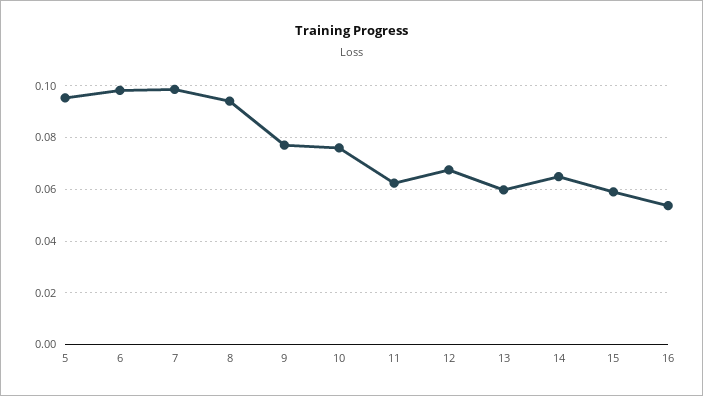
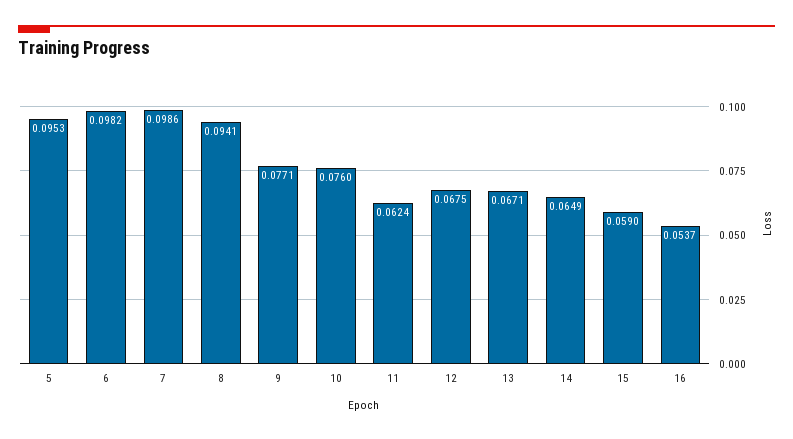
  {
    "5": 0.0953,
    "6": 0.0982,
    "7": 0.0986,
    "8": 0.0941,
    "9": 0.0771,
    "10": 0.076,
    "11": 0.0624,
    "12": 0.0675,
-   "13": 0.06,
+   "13": 0.0671,
    "14": 0.0649,
    "15": 0.059,
    "16": 0.0537
  }

